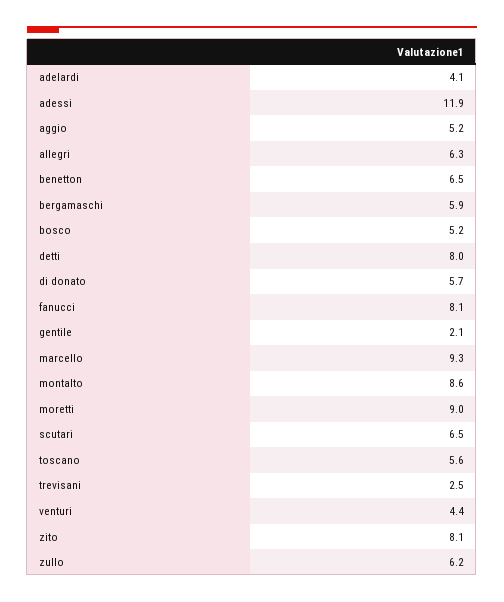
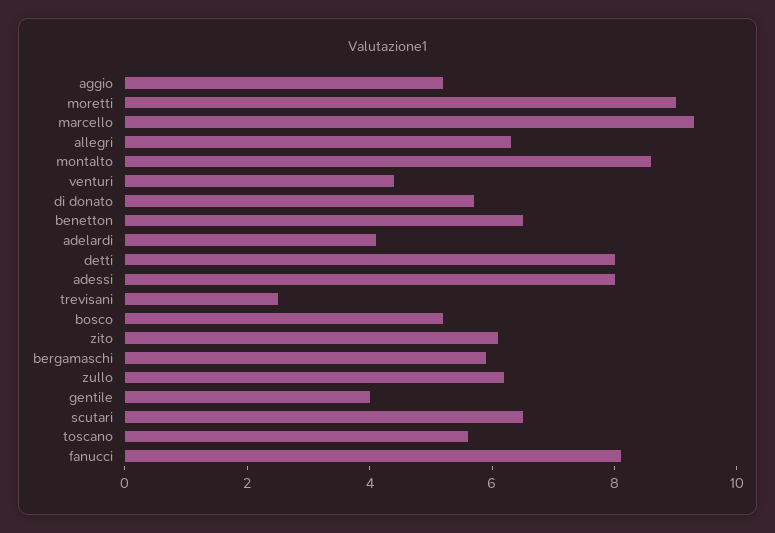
  {
    "adelardi": 4.1,
-   "adessi": 11.9,
+   "adessi": 8,
    "aggio": 5.2,
    "allegri": 6.3,
    "benetton": 6.5,
    "bergamaschi": 5.9,
    "bosco": 5.2,
    "detti": 8,
    "di donato": 5.7,
    "fanucci": 8.1,
-   "gentile": 2.1,
+   "gentile": 4,
    "marcello": 9.3,
    "montalto": 8.6,
    "moretti": 9,
    "scutari": 6.5,
    "toscano": 5.6,
    "trevisani": 2.5,
    "venturi": 4.4,
-   "zito": 8.1,
+   "zito": 6,
    "zullo": 6.2
  }

